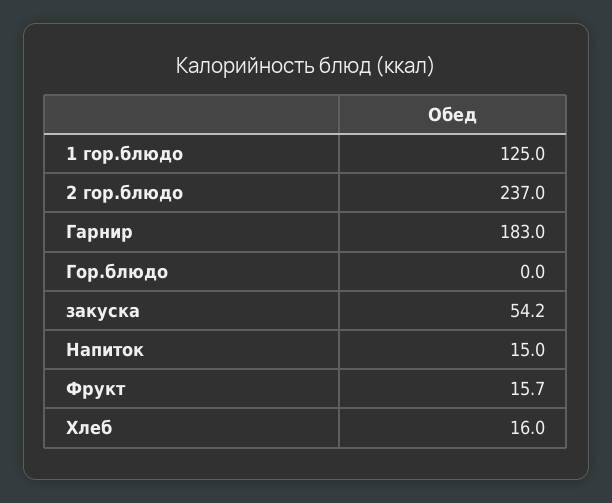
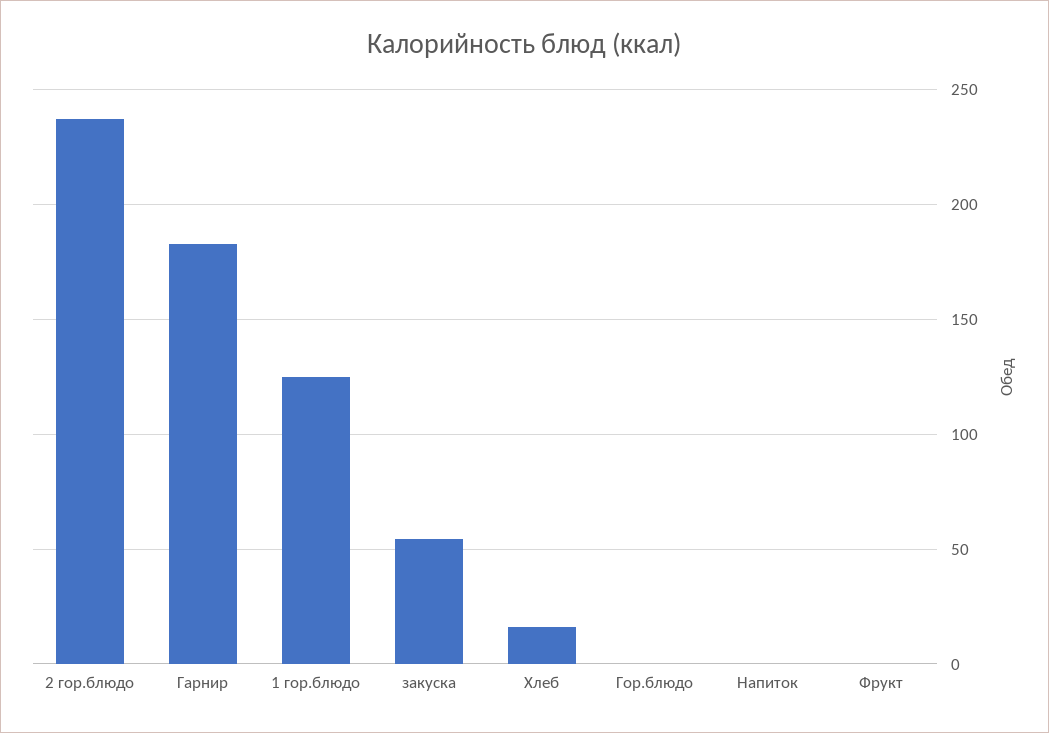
  {
    "1 гор.блюдо": 125,
    "2 гор.блюдо": 237,
    "Гарнир": 183,
    "Гор.блюдо": 0,
    "закуска": 54.2,
-   "Напиток": 15,
+   "Напиток": 0,
-   "Фрукт": 15.7,
+   "Фрукт": 0,
    "Хлеб": 16
  }

